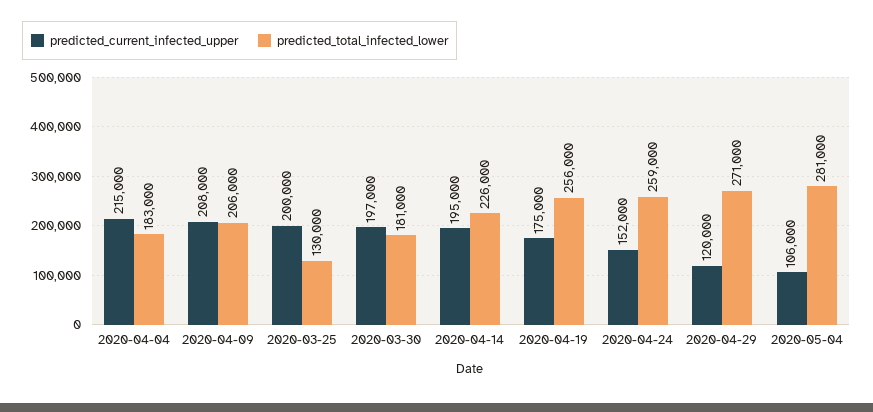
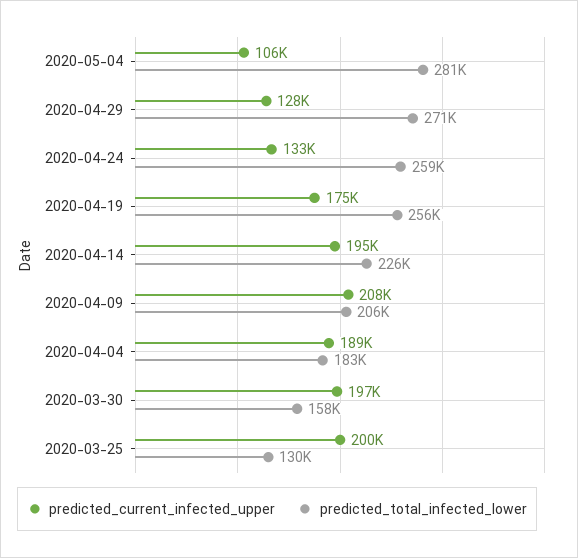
  {
    "predicted_current_infected_upper": {
-     "2020-04-04": 215000,
+     "2020-04-04": 189000,
      "2020-04-09": 208000,
      "2020-03-25": 200000,
      "2020-03-30": 197000,
      "2020-04-14": 195000,
      "2020-04-19": 175000,
-     "2020-04-24": 152000,
+     "2020-04-24": 133000,
-     "2020-04-29": 120000,
+     "2020-04-29": 128000,
      "2020-05-04": 106000
    },
    "predicted_total_infected_lower": {
      "2020-04-04": 183000,
      "2020-04-09": 206000,
      "2020-03-25": 130000,
-     "2020-03-30": 181000,
+     "2020-03-30": 158000,
      "2020-04-14": 226000,
      "2020-04-19": 256000,
      "2020-04-24": 259000,
      "2020-04-29": 271000,
      "2020-05-04": 281000
    }
  }

